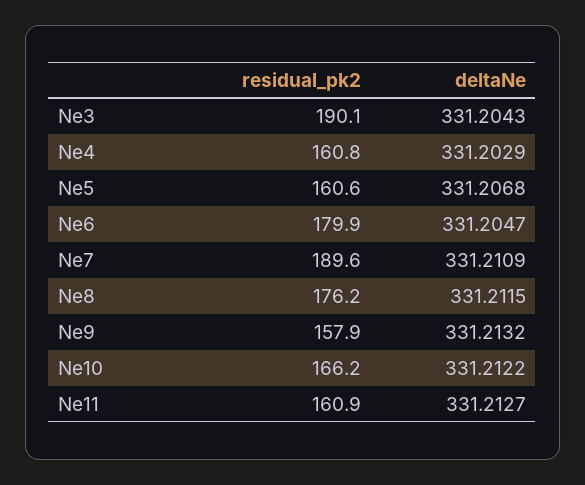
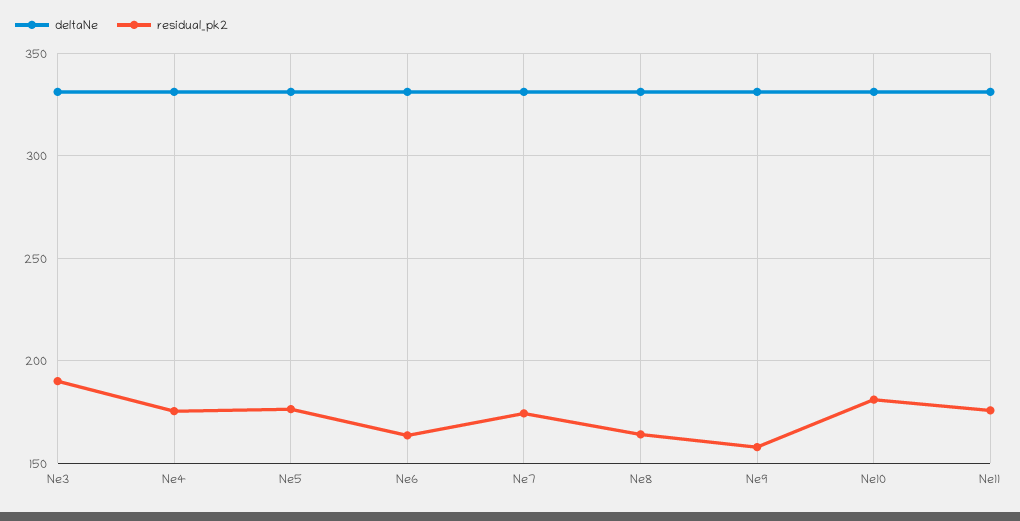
  {
    "residual_pk2": {
      "Ne3": 190.1,
-     "Ne4": 160.8,
+     "Ne4": 175,
-     "Ne5": 160.6,
+     "Ne5": 175,
-     "Ne6": 179.9,
+     "Ne6": 165,
-     "Ne7": 189.6,
+     "Ne7": 175,
-     "Ne8": 176.2,
+     "Ne8": 165,
      "Ne9": 157.9,
-     "Ne10": 166.2,
+     "Ne10": 180,
-     "Ne11": 160.9
+     "Ne11": 175
    },
    "deltaNe": {
      "Ne3": 331.2043,
      "Ne4": 331.2029,
      "Ne5": 331.2068,
      "Ne6": 331.2047,
      "Ne7": 331.2109,
      "Ne8": 331.2115,
      "Ne9": 331.2132,
      "Ne10": 331.2122,
      "Ne11": 331.2127
    }
  }

